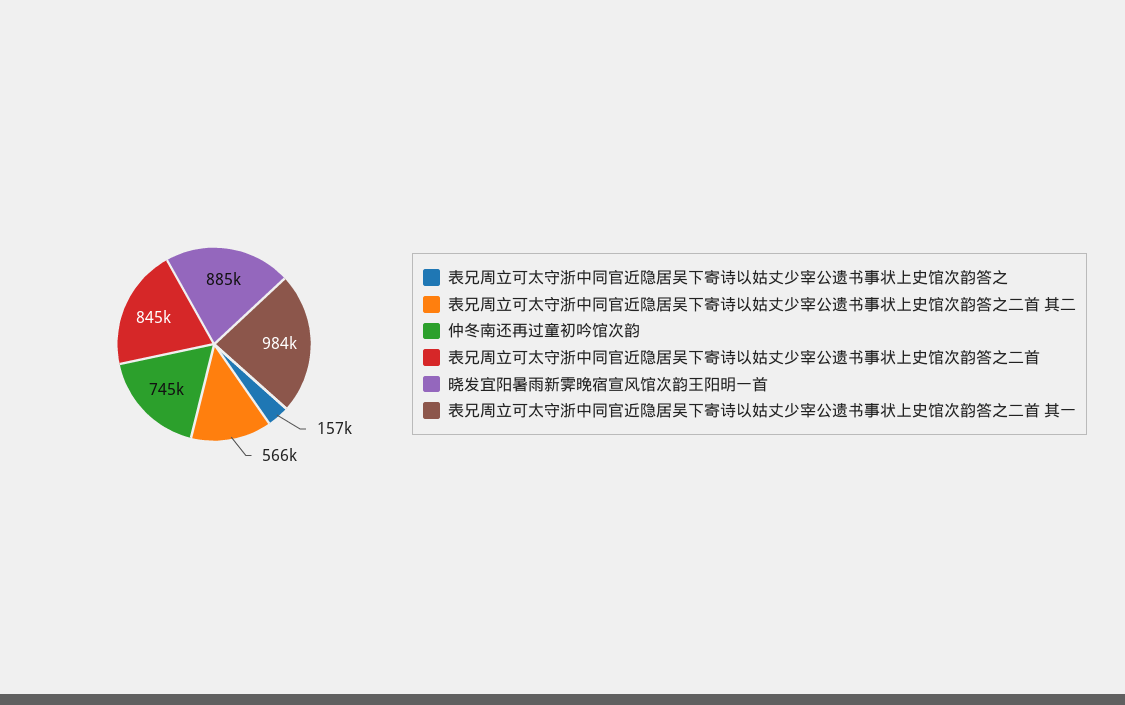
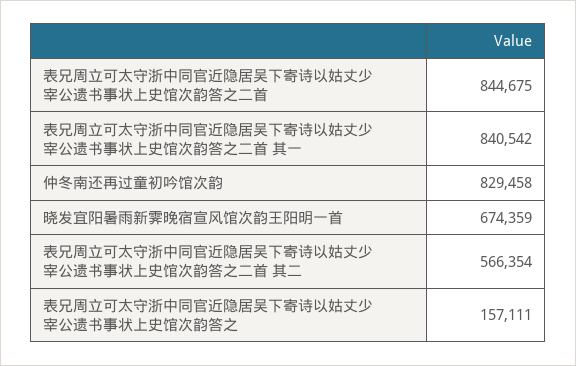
  {
    "表兄周立可太守浙中同官近隐居吴下寄诗以姑丈少宰公遗书事状上史馆次韵答之": 157111,
    "表兄周立可太守浙中同官近隐居吴下寄诗以姑丈少宰公遗书事状上史馆次韵答之二首 其二": 566354,
-   "仲冬南还再过童初吟馆次韵": 745000,
+   "仲冬南还再过童初吟馆次韵": 829458,
    "表兄周立可太守浙中同官近隐居吴下寄诗以姑丈少宰公遗书事状上史馆次韵答之二首": 844675,
-   "晓发宜阳暑雨新霁晚宿宣风馆次韵王阳明一首": 885000,
+   "晓发宜阳暑雨新霁晚宿宣风馆次韵王阳明一首": 674359,
-   "表兄周立可太守浙中同官近隐居吴下寄诗以姑丈少宰公遗书事状上史馆次韵答之二首 其一": 984000
+   "表兄周立可太守浙中同官近隐居吴下寄诗以姑丈少宰公遗书事状上史馆次韵答之二首 其一": 840542
  }

